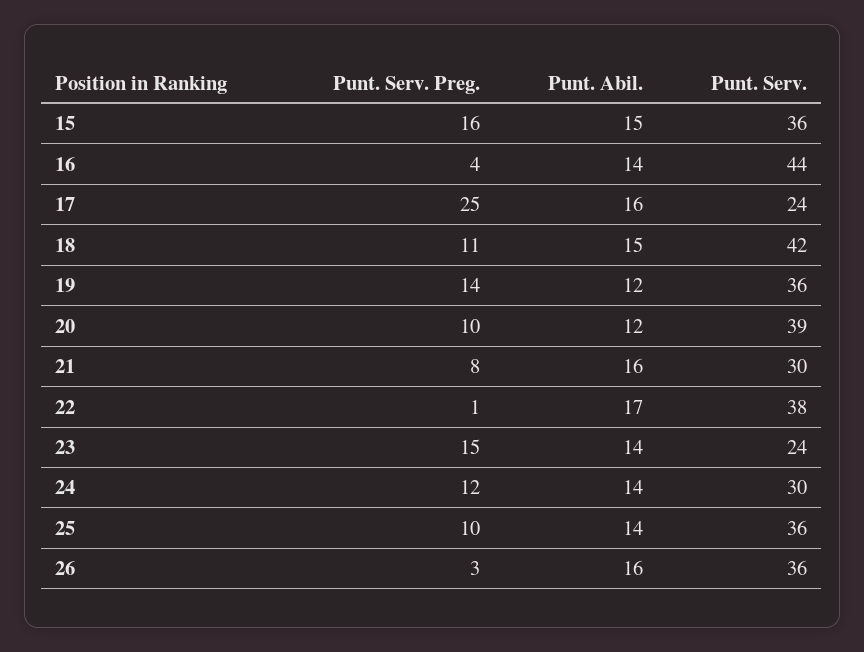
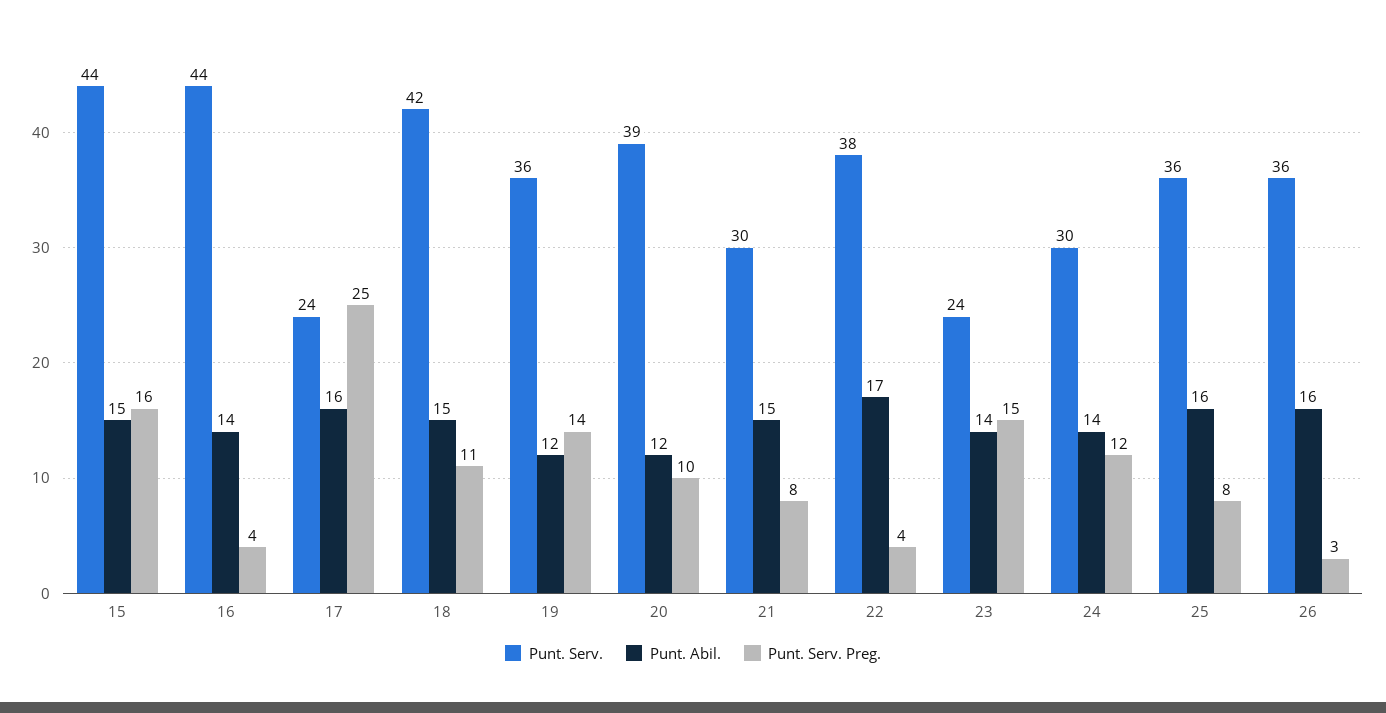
  {
    "Punt. Serv. Preg.": {
      "15": 16,
      "16": 4,
      "17": 25,
      "18": 11,
      "19": 14,
      "20": 10,
      "21": 8,
-     "22": 1,
+     "22": 4,
      "23": 15,
      "24": 12,
-     "25": 10,
+     "25": 8,
      "26": 3
    },
    "Punt. Abil.": {
      "15": 15,
      "16": 14,
      "17": 16,
      "18": 15,
      "19": 12,
      "20": 12,
-     "21": 16,
+     "21": 15,
      "22": 17,
      "23": 14,
      "24": 14,
-     "25": 14,
+     "25": 16,
      "26": 16
    },
    "Punt. Serv.": {
-     "15": 36,
+     "15": 44,
      "16": 44,
      "17": 24,
      "18": 42,
      "19": 36,
      "20": 39,
      "21": 30,
      "22": 38,
      "23": 24,
      "24": 30,
      "25": 36,
      "26": 36
    }
  }

